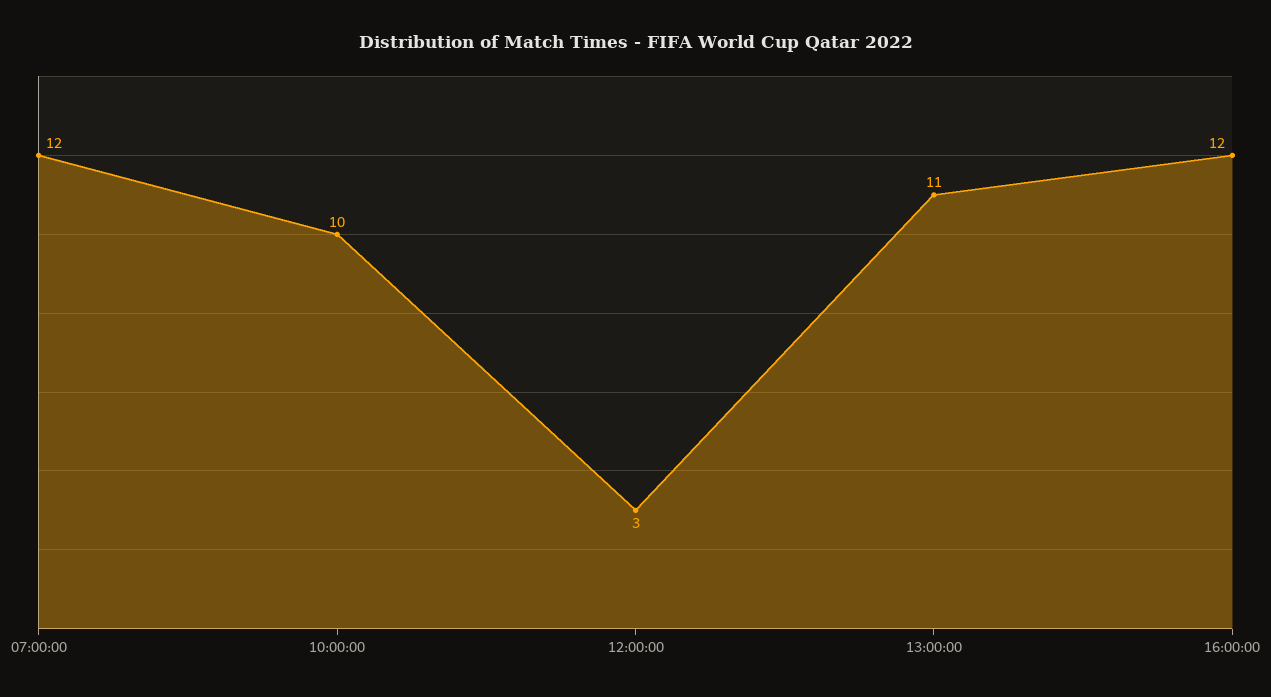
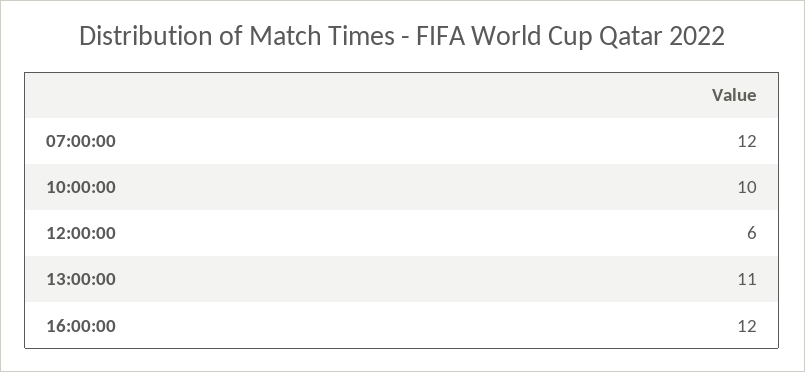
  {
    "07:00:00": 12,
    "10:00:00": 10,
-   "12:00:00": 3,
+   "12:00:00": 6,
    "13:00:00": 11,
    "16:00:00": 12
  }

